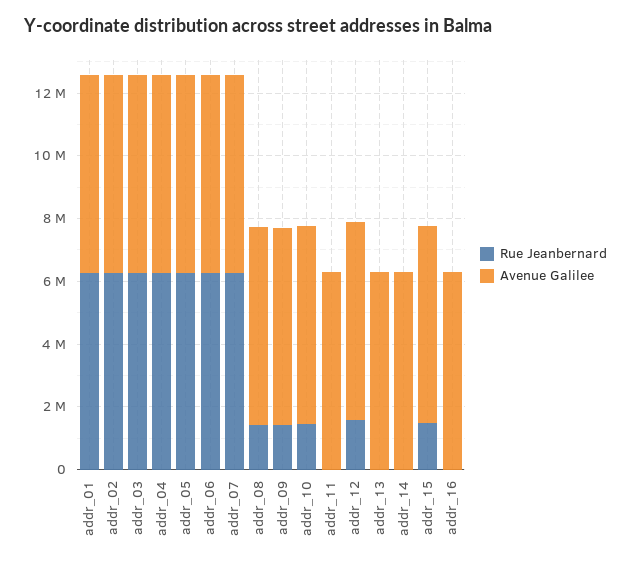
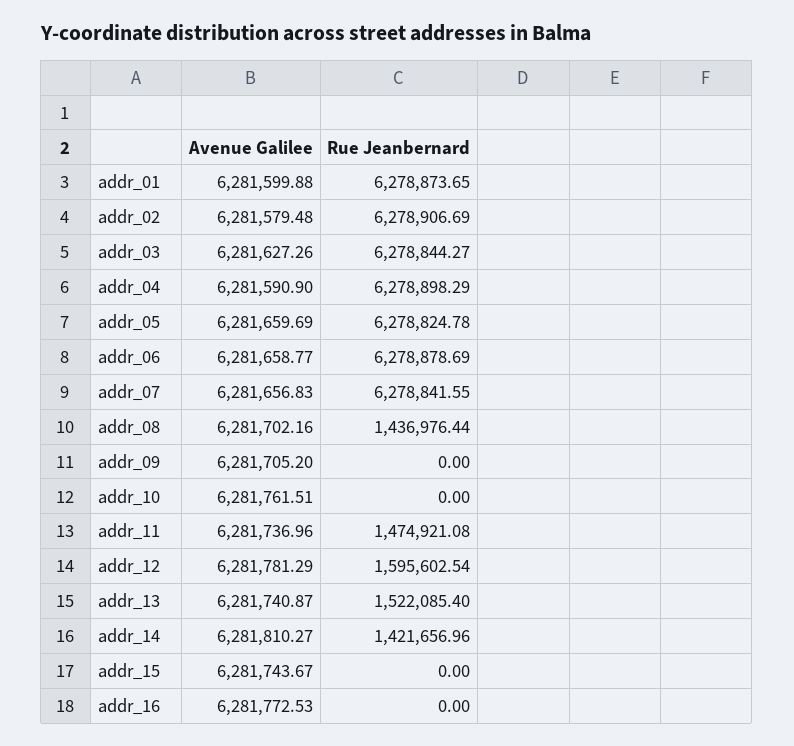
  {
    "Rue Jeanbernard": {
      "addr_01": 6278873.65,
      "addr_02": 6278906.69,
      "addr_03": 6278844.27,
      "addr_04": 6278898.29,
      "addr_05": 6278824.78,
      "addr_06": 6278878.69,
      "addr_07": 6278841.55,
      "addr_08": 1436976.44,
-     "addr_09": 1500000,
+     "addr_09": 0,
-     "addr_10": 1500000,
+     "addr_10": 0,
-     "addr_11": 0,
+     "addr_11": 1474921.08,
      "addr_12": 1595602.54,
-     "addr_13": 0,
+     "addr_13": 1522085.4,
-     "addr_14": 0,
+     "addr_14": 1421656.96,
-     "addr_15": 1500000,
+     "addr_15": 0,
      "addr_16": 0
    },
    "Avenue Galilee": {
      "addr_01": 6281599.88,
      "addr_02": 6281579.48,
      "addr_03": 6281627.26,
      "addr_04": 6281590.9,
      "addr_05": 6281659.69,
      "addr_06": 6281658.77,
      "addr_07": 6281656.83,
      "addr_08": 6281702.16,
      "addr_09": 6281705.2,
      "addr_10": 6281761.51,
      "addr_11": 6281736.96,
      "addr_12": 6281781.29,
      "addr_13": 6281740.87,
      "addr_14": 6281810.27,
      "addr_15": 6281743.67,
      "addr_16": 6281772.53
    }
  }

